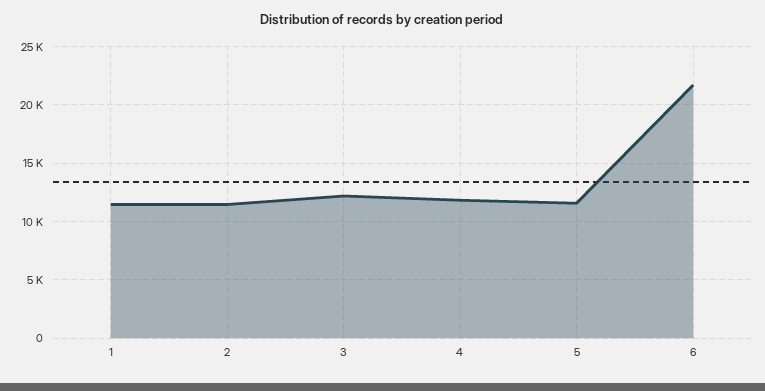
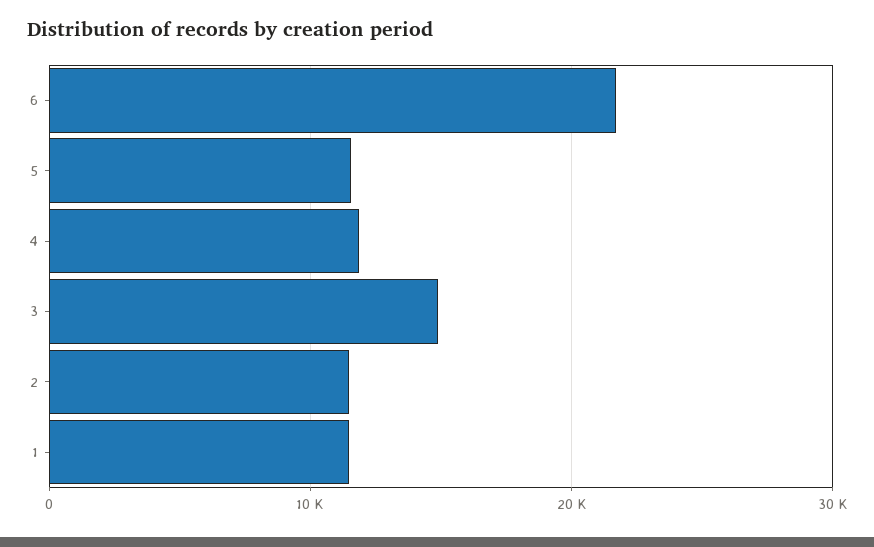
  {
    "1": 11000,
    "2": 11000,
-   "3": 12000,
+   "3": 15000,
    "4": 12000,
    "5": 12000,
    "6": 22000
  }

